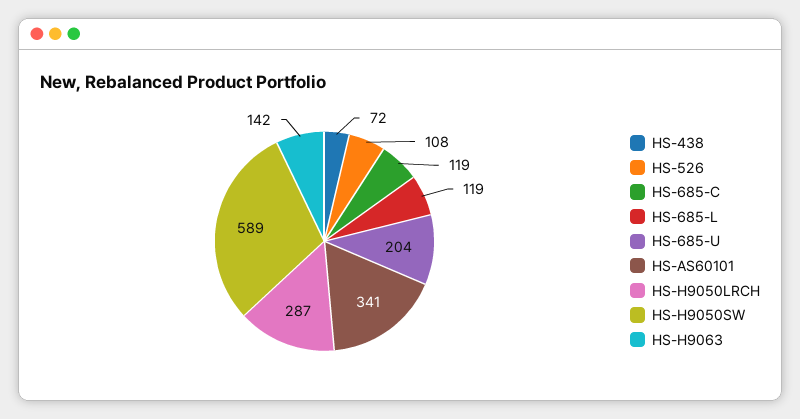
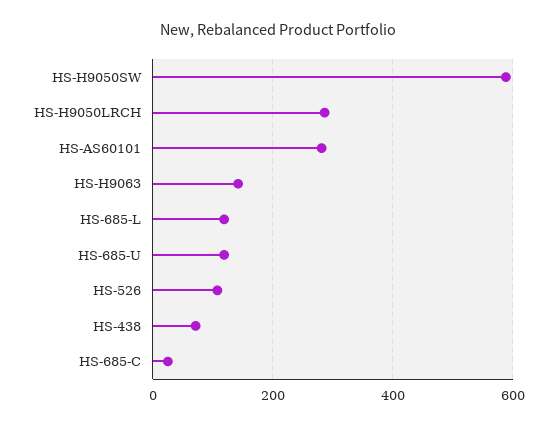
  {
    "HS-438": 72,
    "HS-526": 108,
-   "HS-685-C": 119,
+   "HS-685-C": 20,
    "HS-685-L": 119,
-   "HS-685-U": 204,
+   "HS-685-U": 120,
-   "HS-AS60101": 341,
+   "HS-AS60101": 280,
    "HS-H9050LRCH": 287,
    "HS-H9050SW": 589,
    "HS-H9063": 142
  }

